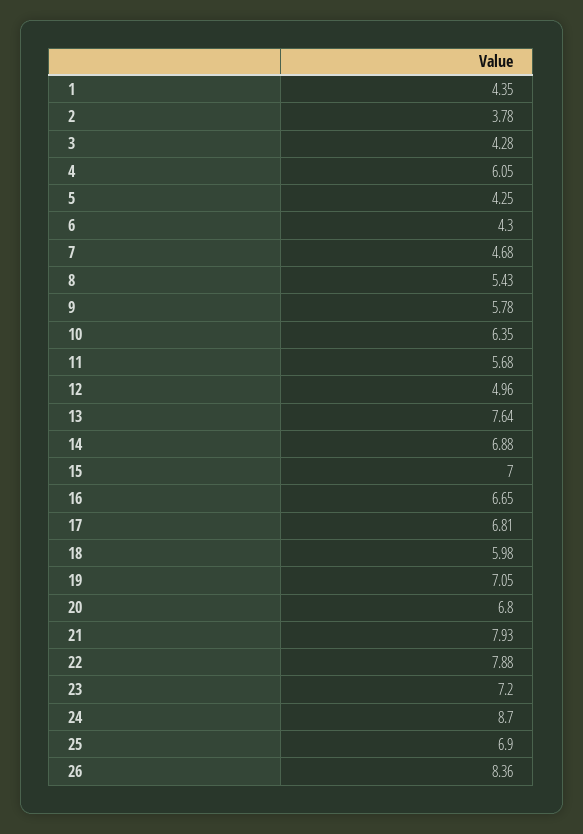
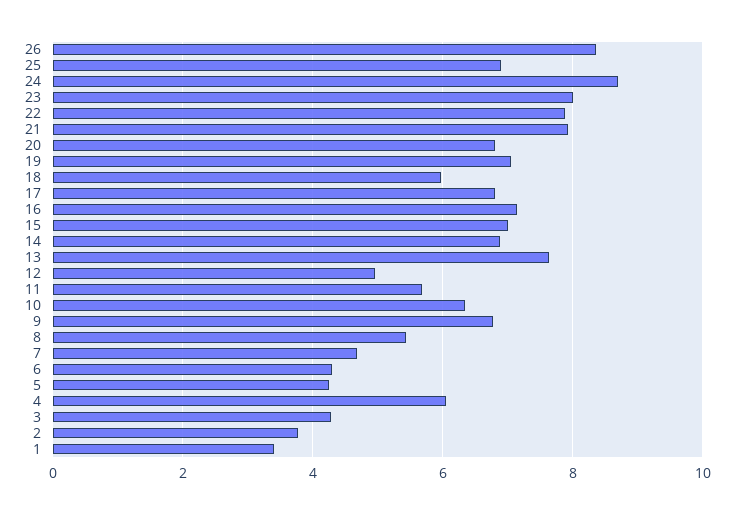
  {
-   "1": 4.35,
+   "1": 3.4,
    "2": 3.78,
    "3": 4.28,
    "4": 6.05,
    "5": 4.25,
    "6": 4.3,
    "7": 4.68,
    "8": 5.43,
-   "9": 5.78,
+   "9": 6.8,
    "10": 6.35,
    "11": 5.68,
    "12": 4.96,
    "13": 7.64,
    "14": 6.88,
    "15": 7,
-   "16": 6.65,
+   "16": 7.2,
    "17": 6.81,
    "18": 5.98,
    "19": 7.05,
    "20": 6.8,
    "21": 7.93,
    "22": 7.88,
-   "23": 7.2,
+   "23": 8,
    "24": 8.7,
    "25": 6.9,
    "26": 8.36
  }

